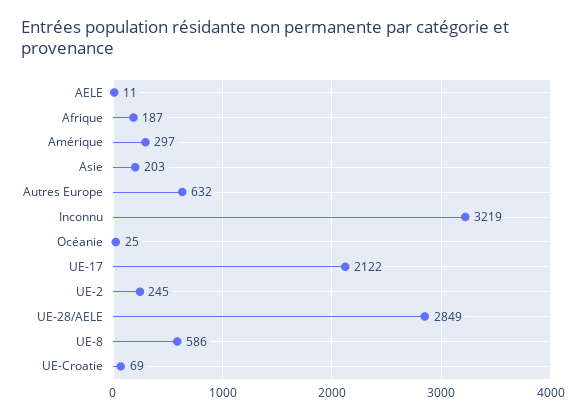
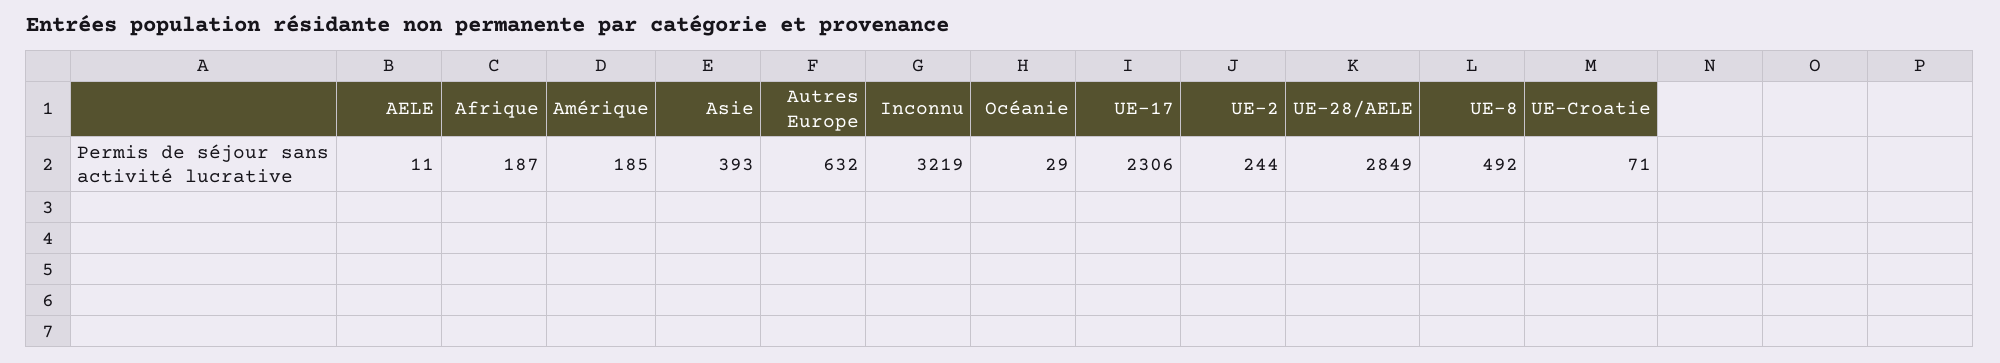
  {
    "AELE": 11,
    "Afrique": 187,
-   "Amérique": 297,
+   "Amérique": 185,
-   "Asie": 203,
+   "Asie": 393,
    "Autres Europe": 632,
    "Inconnu": 3219,
-   "Océanie": 25,
+   "Océanie": 29,
-   "UE-17": 2122,
+   "UE-17": 2306,
-   "UE-2": 245,
+   "UE-2": 244,
    "UE-28/AELE": 2849,
-   "UE-8": 586,
+   "UE-8": 492,
-   "UE-Croatie": 69
+   "UE-Croatie": 71
  }

